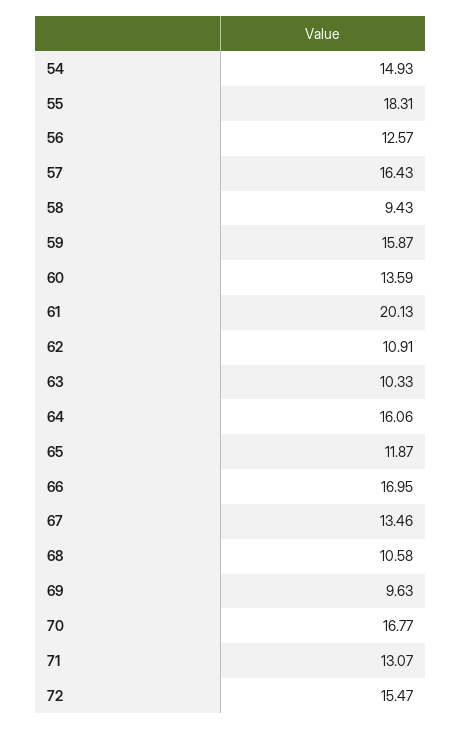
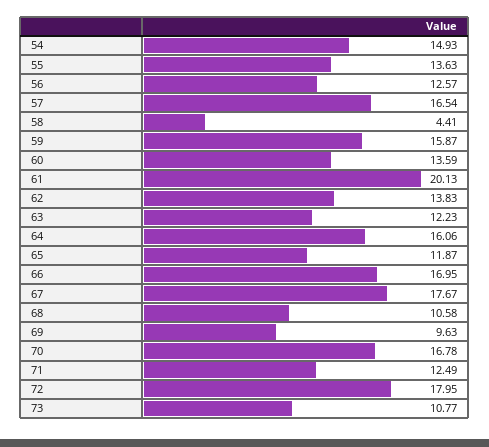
  {
    "54": 14.93,
-   "55": 18.31,
+   "55": 13.63,
    "56": 12.57,
-   "57": 16.43,
+   "57": 16.54,
-   "58": 9.43,
+   "58": 4.41,
    "59": 15.87,
    "60": 13.59,
    "61": 20.13,
-   "62": 10.91,
+   "62": 13.83,
-   "63": 10.33,
+   "63": 12.23,
    "64": 16.06,
    "65": 11.87,
    "66": 16.95,
-   "67": 13.46,
+   "67": 17.67,
    "68": 10.58,
    "69": 9.63,
-   "70": 16.77,
+   "70": 16.78,
-   "71": 13.07,
+   "71": 12.49,
-   "72": 15.47
+   "72": 17.95,
+   "73": 10.77
  }

